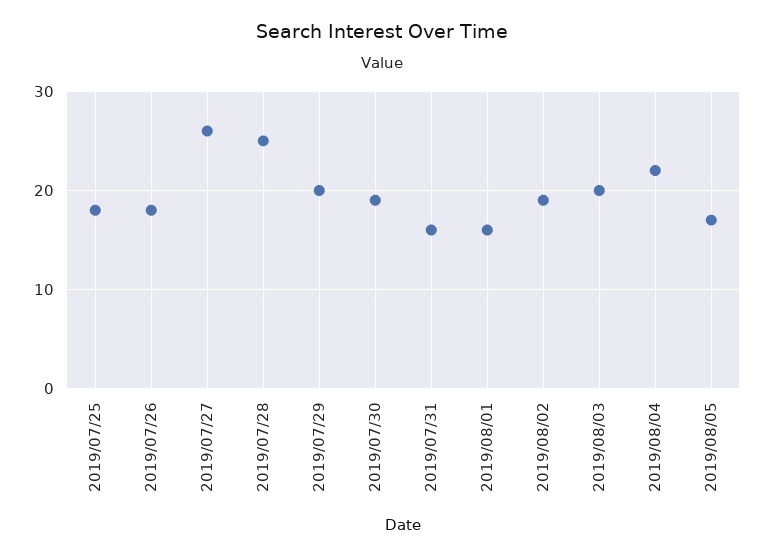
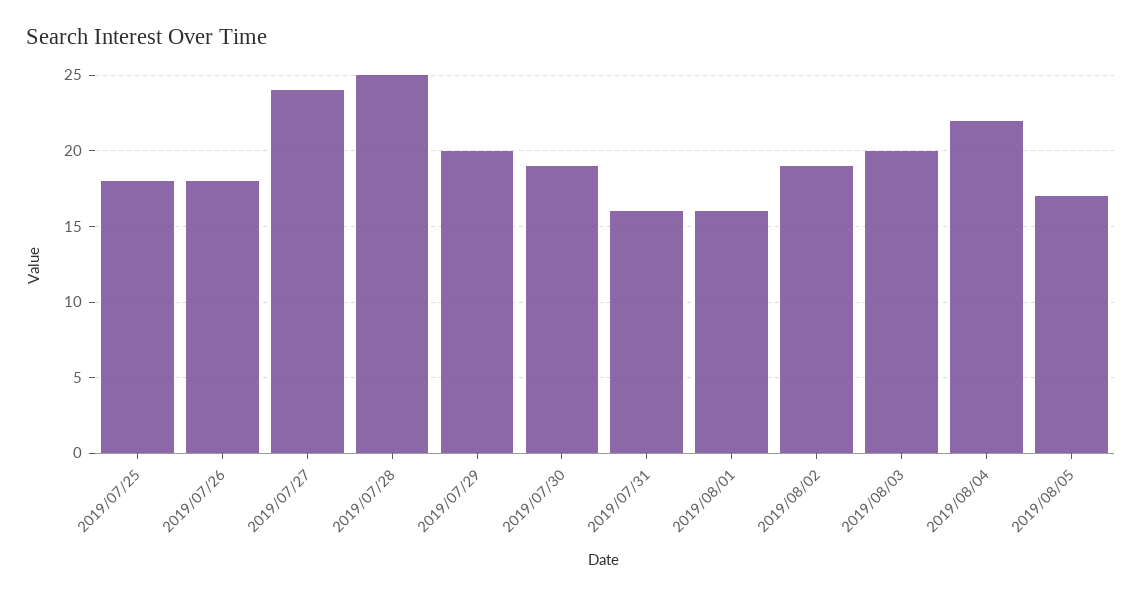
  {
    "2019/07/25": 18,
    "2019/07/26": 18,
-   "2019/07/27": 26,
+   "2019/07/27": 24,
    "2019/07/28": 25,
    "2019/07/29": 20,
    "2019/07/30": 19,
    "2019/07/31": 16,
    "2019/08/01": 16,
    "2019/08/02": 19,
    "2019/08/03": 20,
    "2019/08/04": 22,
    "2019/08/05": 17
  }

